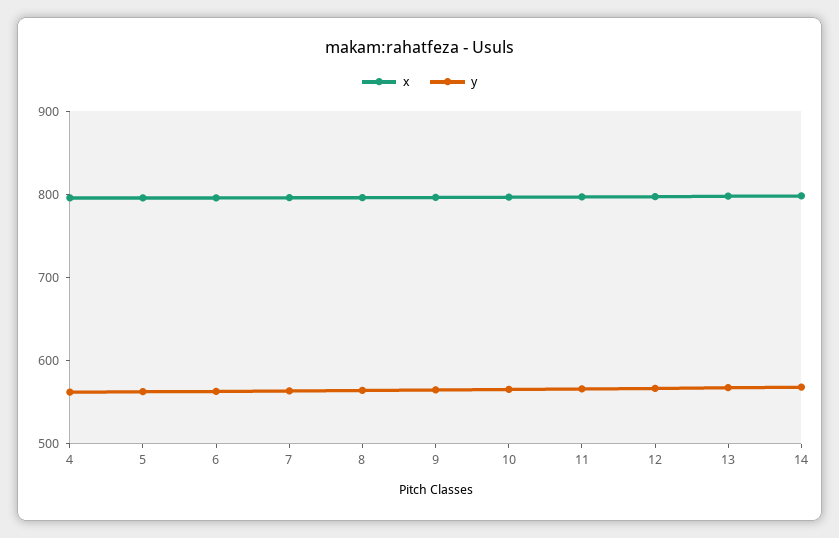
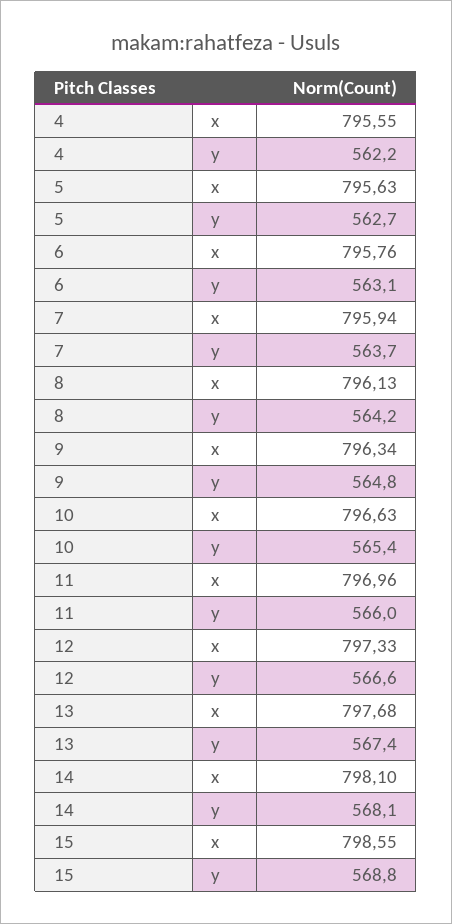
  {
    "x": {
      "4": 795.55,
      "5": 795.63,
      "6": 795.76,
      "7": 795.94,
      "8": 796.13,
      "9": 796.34,
      "10": 796.63,
      "11": 796.96,
      "12": 797.33,
      "13": 797.68,
-     "14": 798.1
+     "14": 798.1,
+     "15": 798.55
    },
    "y": {
      "4": 562.2,
      "5": 562.7,
      "6": 563.1,
      "7": 563.7,
      "8": 564.2,
      "9": 564.8,
      "10": 565.4,
      "11": 566,
      "12": 566.6,
      "13": 567.4,
-     "14": 568.1
+     "14": 568.1,
+     "15": 568.8
    }
  }

